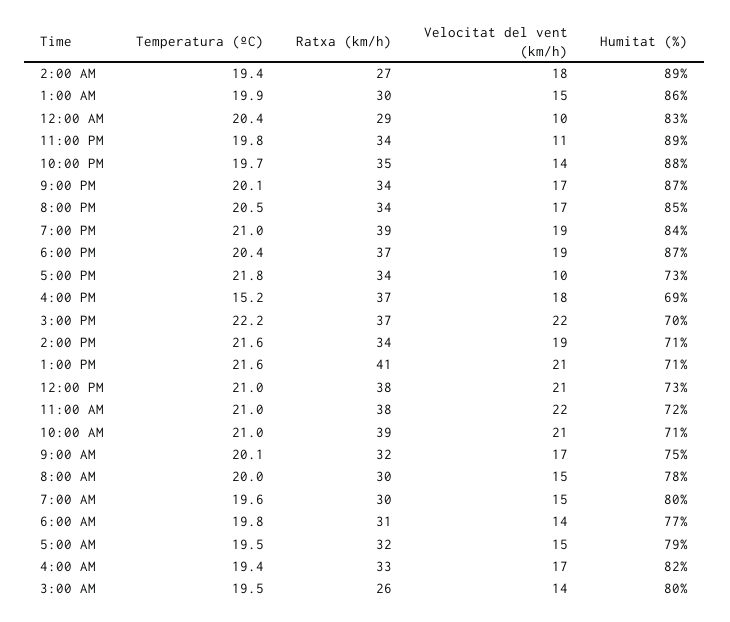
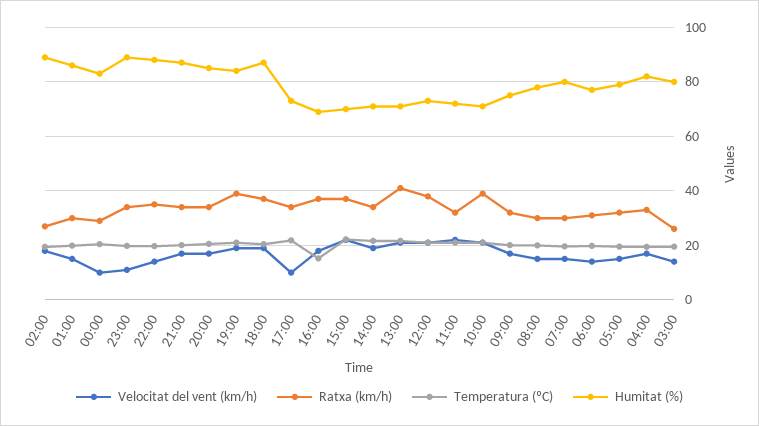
  {
    "Temperatura (ºC)": {
      "2:00 AM": 19.4,
      "1:00 AM": 19.9,
      "12:00 AM": 20.4,
      "11:00 PM": 19.8,
      "10:00 PM": 19.7,
      "9:00 PM": 20.1,
      "8:00 PM": 20.5,
      "7:00 PM": 21,
      "6:00 PM": 20.4,
      "5:00 PM": 21.8,
      "4:00 PM": 15.2,
      "3:00 PM": 22.2,
      "2:00 PM": 21.6,
      "1:00 PM": 21.6,
      "12:00 PM": 21,
      "11:00 AM": 21,
      "10:00 AM": 21,
      "9:00 AM": 20.1,
      "8:00 AM": 20,
      "7:00 AM": 19.6,
      "6:00 AM": 19.8,
      "5:00 AM": 19.5,
      "4:00 AM": 19.4,
      "3:00 AM": 19.5
    },
    "Ratxa (km/h)": {
      "2:00 AM": 27,
      "1:00 AM": 30,
      "12:00 AM": 29,
      "11:00 PM": 34,
      "10:00 PM": 35,
      "9:00 PM": 34,
      "8:00 PM": 34,
      "7:00 PM": 39,
      "6:00 PM": 37,
      "5:00 PM": 34,
      "4:00 PM": 37,
      "3:00 PM": 37,
      "2:00 PM": 34,
      "1:00 PM": 41,
      "12:00 PM": 38,
-     "11:00 AM": 38,
+     "11:00 AM": 32.5,
      "10:00 AM": 39,
      "9:00 AM": 32,
      "8:00 AM": 30,
      "7:00 AM": 30,
      "6:00 AM": 31,
      "5:00 AM": 32,
      "4:00 AM": 33,
      "3:00 AM": 26
    },
    "Velocitat del vent (km/h)": {
      "2:00 AM": 18,
      "1:00 AM": 15,
      "12:00 AM": 10,
      "11:00 PM": 11,
      "10:00 PM": 14,
      "9:00 PM": 17,
      "8:00 PM": 17,
      "7:00 PM": 19,
      "6:00 PM": 19,
      "5:00 PM": 10,
      "4:00 PM": 18,
      "3:00 PM": 22,
      "2:00 PM": 19,
      "1:00 PM": 21,
      "12:00 PM": 21,
      "11:00 AM": 22,
      "10:00 AM": 21,
      "9:00 AM": 17,
      "8:00 AM": 15,
      "7:00 AM": 15,
      "6:00 AM": 14,
      "5:00 AM": 15,
      "4:00 AM": 17,
      "3:00 AM": 14
    },
    "Humitat (%)": {
      "2:00 AM": 89,
      "1:00 AM": 86,
      "12:00 AM": 83,
      "11:00 PM": 89,
      "10:00 PM": 88,
      "9:00 PM": 87,
      "8:00 PM": 85,
      "7:00 PM": 84,
      "6:00 PM": 87,
      "5:00 PM": 73,
      "4:00 PM": 69,
      "3:00 PM": 70,
      "2:00 PM": 71,
      "1:00 PM": 71,
      "12:00 PM": 73,
      "11:00 AM": 72,
      "10:00 AM": 71,
      "9:00 AM": 75,
      "8:00 AM": 78,
      "7:00 AM": 80,
      "6:00 AM": 77,
      "5:00 AM": 79,
      "4:00 AM": 82,
      "3:00 AM": 80
    }
  }

